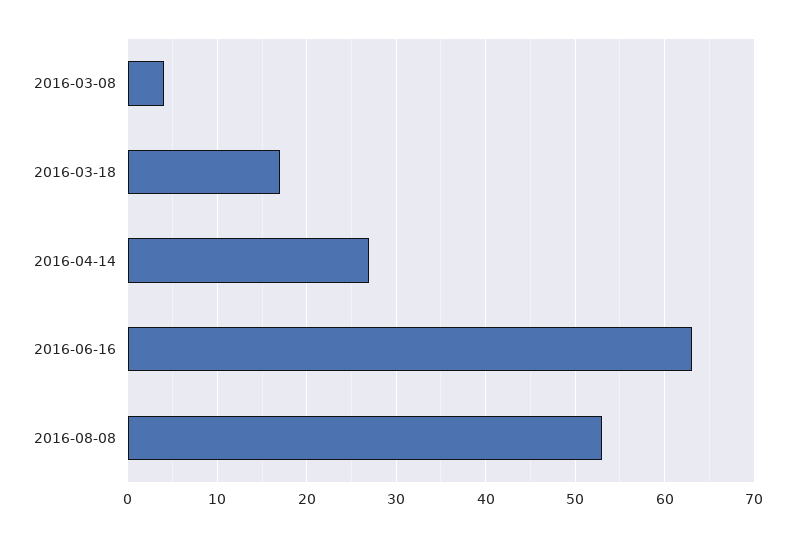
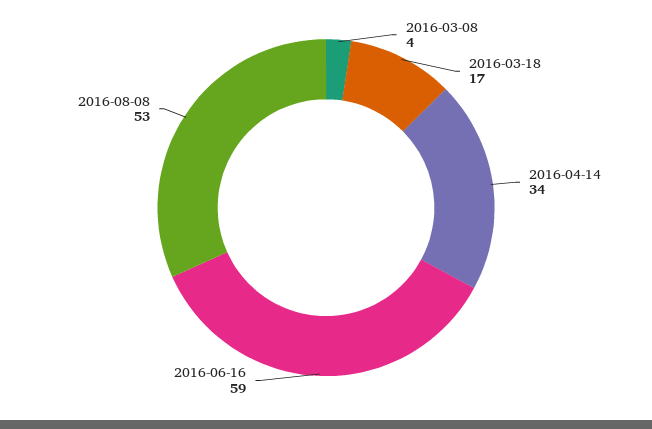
  {
    "2016-03-08": 4,
    "2016-03-18": 17,
-   "2016-04-14": 27,
+   "2016-04-14": 34,
-   "2016-06-16": 63,
+   "2016-06-16": 59,
    "2016-08-08": 53
  }

